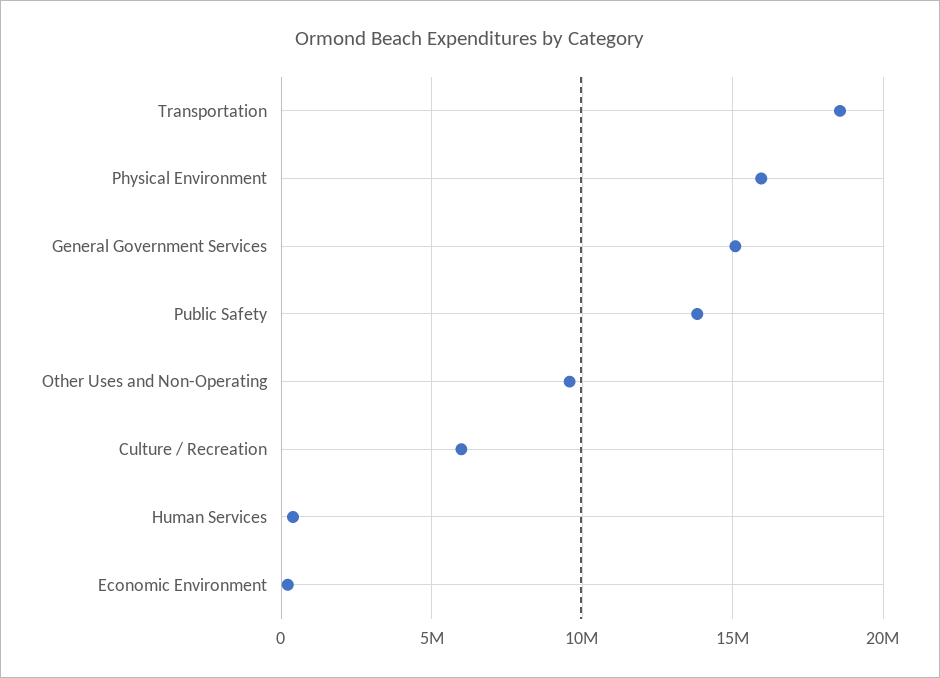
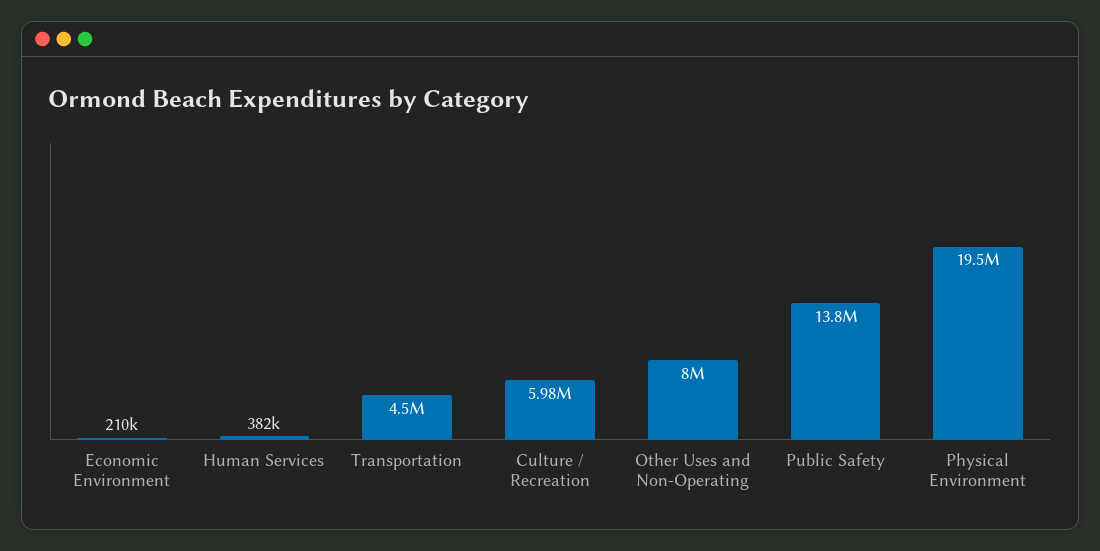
  {
-   "Transportation": 18500000,
+   "Transportation": 4500000,
-   "Physical Environment": 16000000,
+   "Physical Environment": 19500000,
-   "General Government Services": 15000000,
    "Public Safety": 13800000,
-   "Other Uses and Non-Operating": 9500000,
+   "Other Uses and Non-Operating": 8000000,
    "Culture / Recreation": 5980000,
    "Human Services": 382000,
    "Economic Environment": 210000
  }

